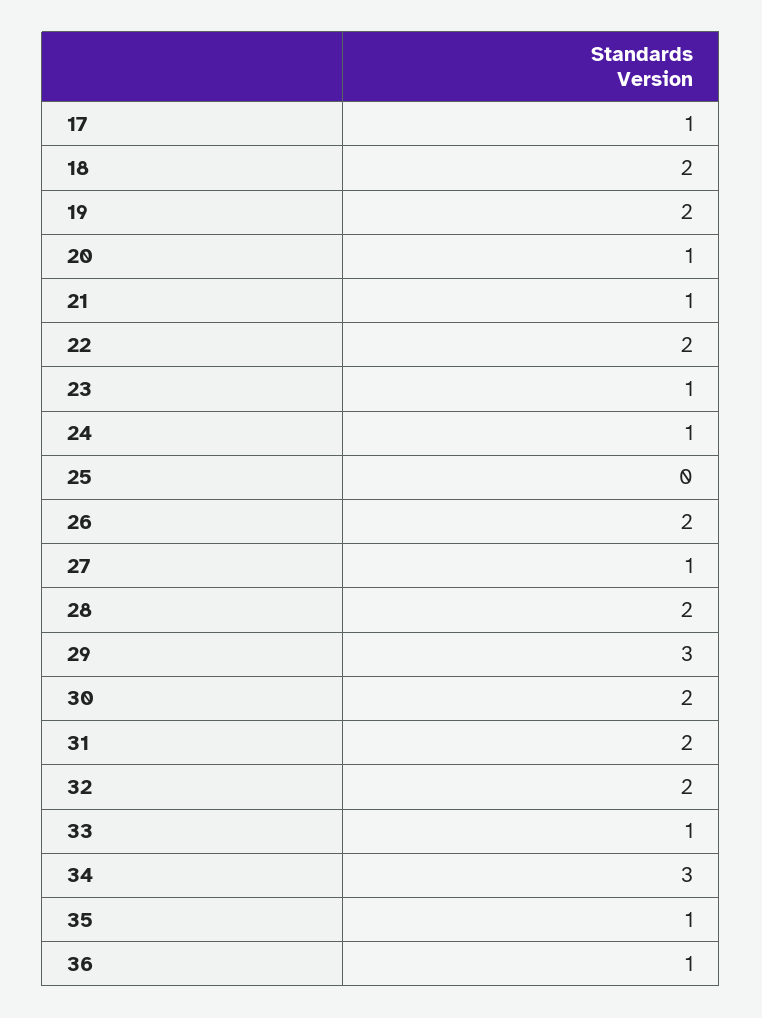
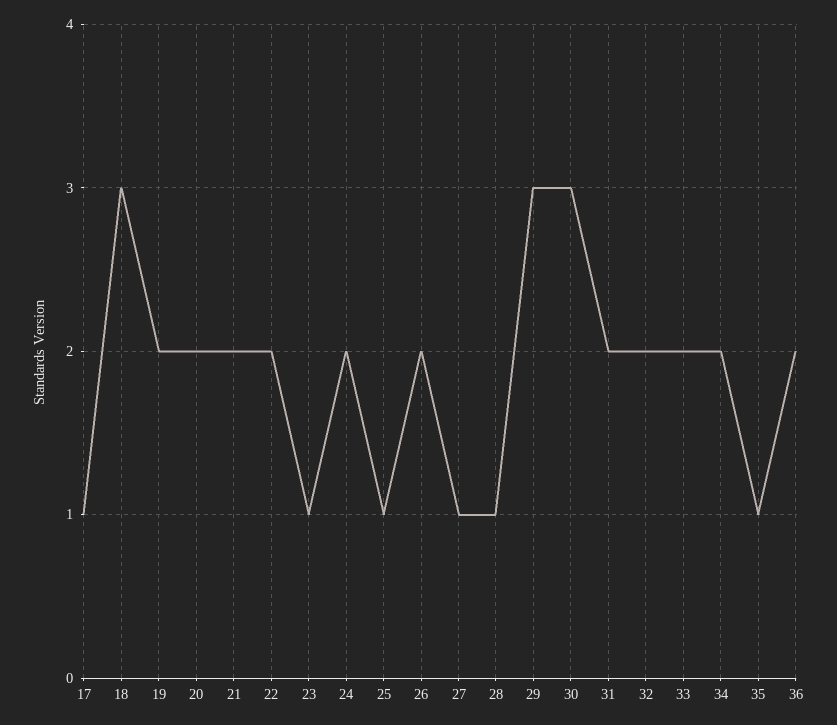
  {
    "17": 1,
-   "18": 2,
+   "18": 3,
    "19": 2,
-   "20": 1,
+   "20": 2,
-   "21": 1,
+   "21": 2,
    "22": 2,
    "23": 1,
-   "24": 1,
+   "24": 2,
-   "25": 0,
+   "25": 1,
    "26": 2,
    "27": 1,
-   "28": 2,
+   "28": 1,
    "29": 3,
-   "30": 2,
+   "30": 3,
    "31": 2,
    "32": 2,
-   "33": 1,
+   "33": 2,
-   "34": 3,
+   "34": 2,
    "35": 1,
-   "36": 1
+   "36": 2
  }

